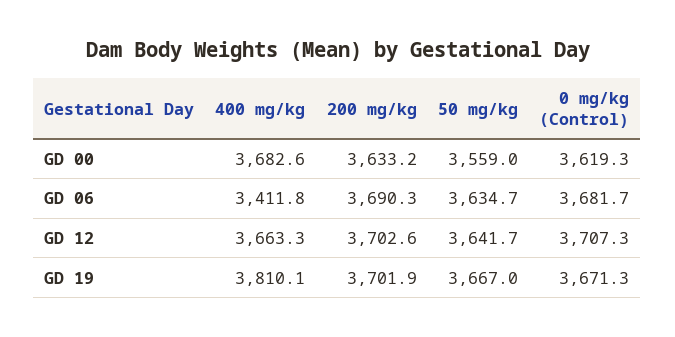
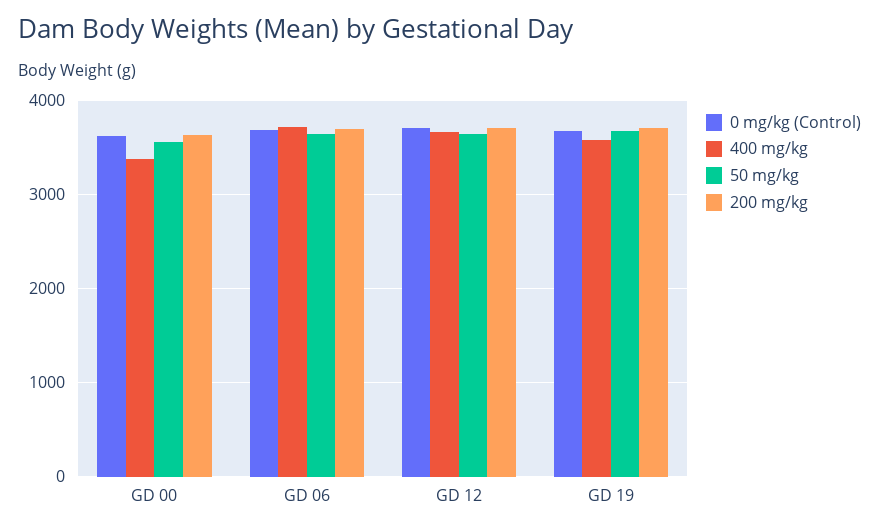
  {
    "400 mg/kg": {
-     "GD 00": 3682.6,
+     "GD 00": 3400,
-     "GD 06": 3411.8,
+     "GD 06": 3700,
      "GD 12": 3663.3,
-     "GD 19": 3810.1
+     "GD 19": 3600
    },
    "200 mg/kg": {
      "GD 00": 3633.2,
      "GD 06": 3690.3,
      "GD 12": 3702.6,
      "GD 19": 3701.9
    },
    "50 mg/kg": {
      "GD 00": 3559,
      "GD 06": 3634.7,
      "GD 12": 3641.7,
      "GD 19": 3667
    },
    "0 mg/kg (Control)": {
      "GD 00": 3619.3,
      "GD 06": 3681.7,
      "GD 12": 3707.3,
      "GD 19": 3671.3
    }
  }

